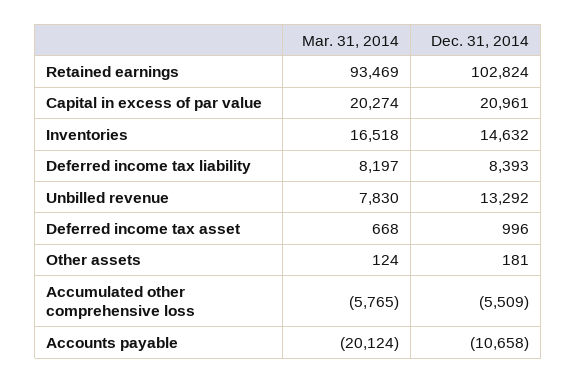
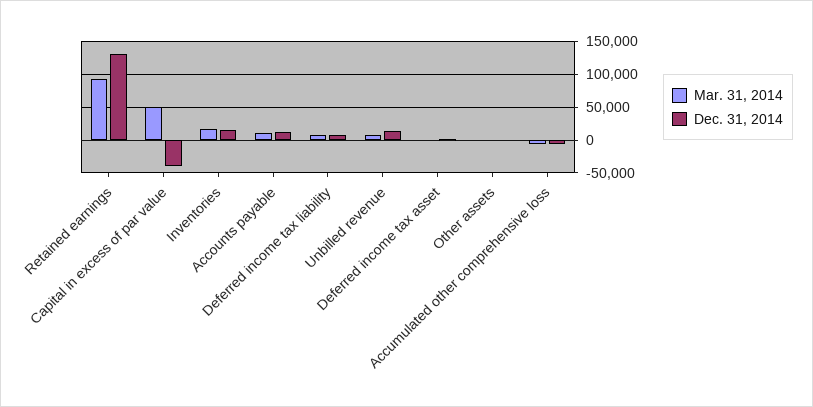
  {
    "Mar. 31, 2014": {
      "Retained earnings": 93469,
-     "Capital in excess of par value": 20274,
+     "Capital in excess of par value": 50000,
      "Inventories": 16518,
      "Deferred income tax liability": 8197,
      "Unbilled revenue": 7830,
      "Deferred income tax asset": 668,
      "Other assets": 124,
      "Accumulated other comprehensive loss": -5765,
-     "Accounts payable": -20124
+     "Accounts payable": 10000
    },
    "Dec. 31, 2014": {
-     "Retained earnings": 102824,
+     "Retained earnings": 130000,
-     "Capital in excess of par value": 20961,
+     "Capital in excess of par value": -40000,
      "Inventories": 14632,
      "Deferred income tax liability": 8393,
      "Unbilled revenue": 13292,
      "Deferred income tax asset": 996,
      "Other assets": 181,
      "Accumulated other comprehensive loss": -5509,
-     "Accounts payable": -10658
+     "Accounts payable": 10000
    }
  }

